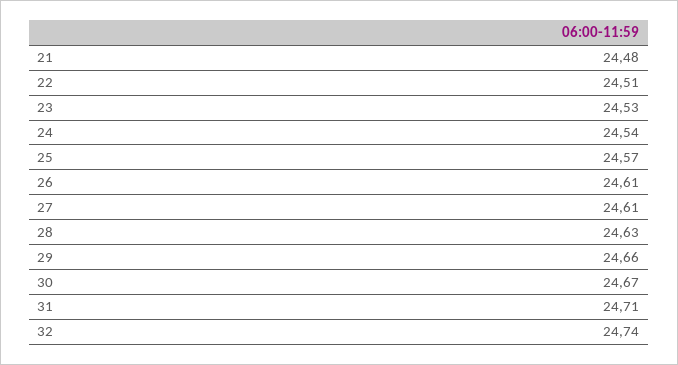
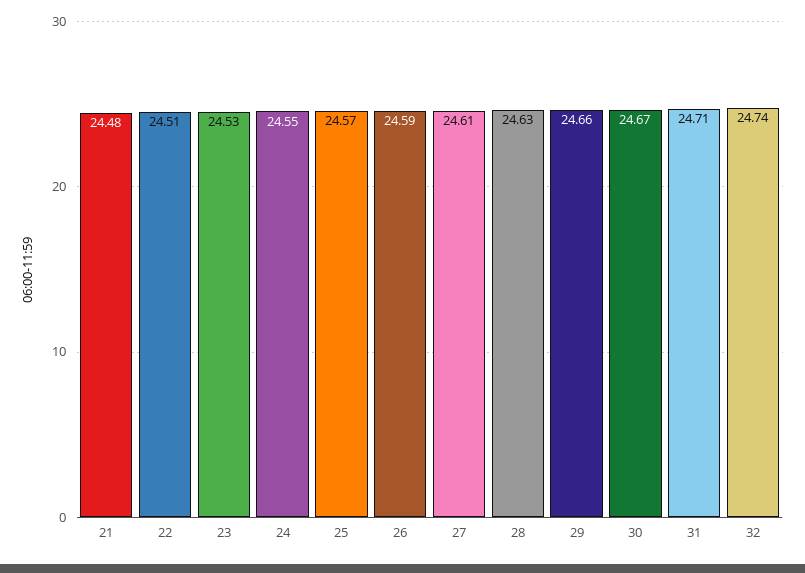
  {
    "21": 24.48,
    "22": 24.51,
    "23": 24.53,
-   "24": 24.54,
+   "24": 24.55,
    "25": 24.57,
-   "26": 24.61,
+   "26": 24.59,
    "27": 24.61,
    "28": 24.63,
    "29": 24.66,
    "30": 24.67,
    "31": 24.71,
    "32": 24.74
  }

